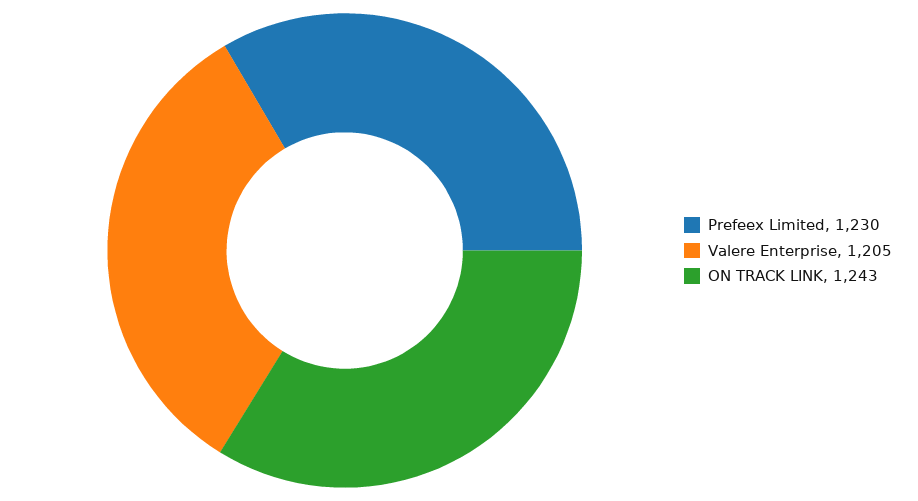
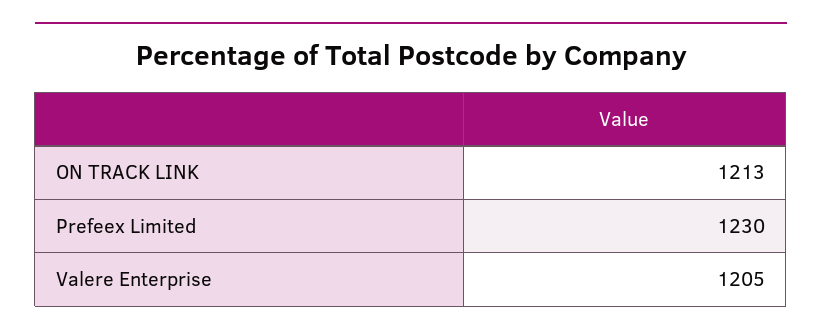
  {
    "Prefeex Limited": 1230,
    "Valere Enterprise": 1205,
-   "ON TRACK LINK": 1243
+   "ON TRACK LINK": 1213
  }

